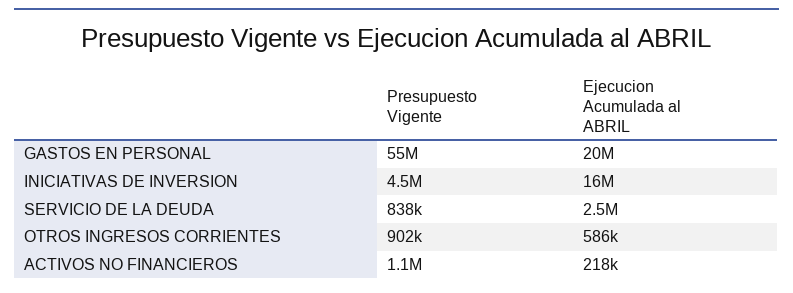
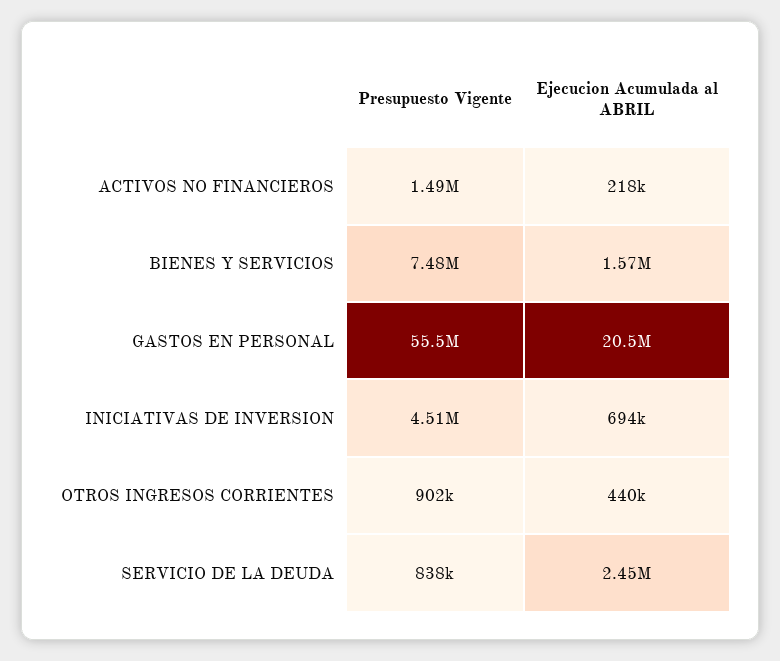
  {
    "Presupuesto Vigente": {
      "GASTOS EN PERSONAL": 55500000,
      "INICIATIVAS DE INVERSION": 4510000,
      "SERVICIO DE LA DEUDA": 838000,
      "OTROS INGRESOS CORRIENTES": 902000,
-     "ACTIVOS NO FINANCIEROS": 1100000
+     "ACTIVOS NO FINANCIEROS": 1490000,
+     "BIENES Y SERVICIOS": 7480000
    },
    "Ejecucion Acumulada al ABRIL": {
      "GASTOS EN PERSONAL": 20500000,
-     "INICIATIVAS DE INVERSION": 16000000,
+     "INICIATIVAS DE INVERSION": 694000,
      "SERVICIO DE LA DEUDA": 2450000,
-     "OTROS INGRESOS CORRIENTES": 586000,
+     "OTROS INGRESOS CORRIENTES": 440000,
-     "ACTIVOS NO FINANCIEROS": 218000
+     "ACTIVOS NO FINANCIEROS": 218000,
+     "BIENES Y SERVICIOS": 1570000
    }
  }

